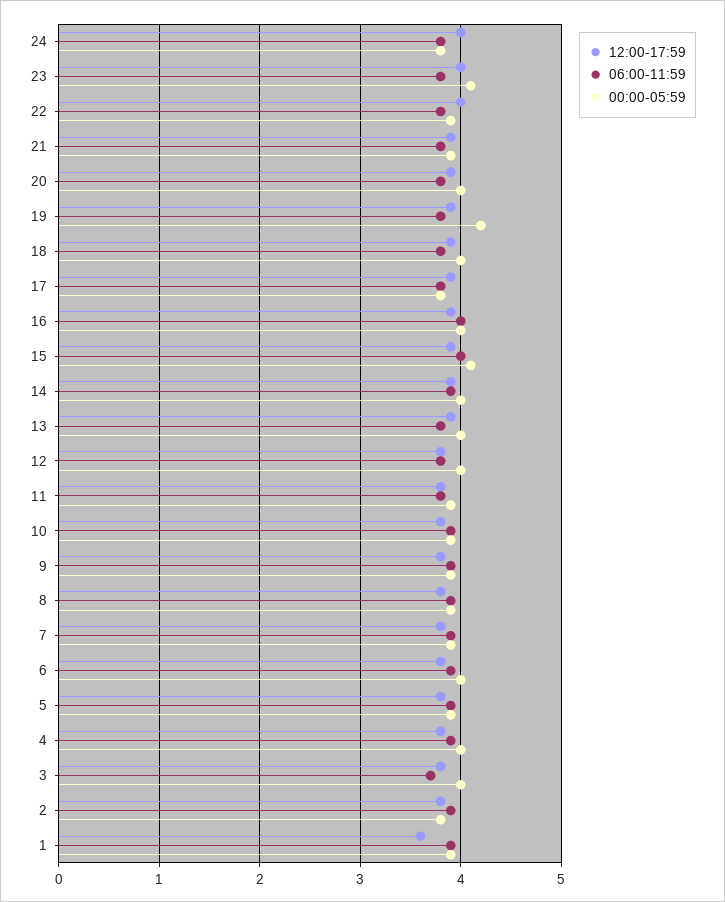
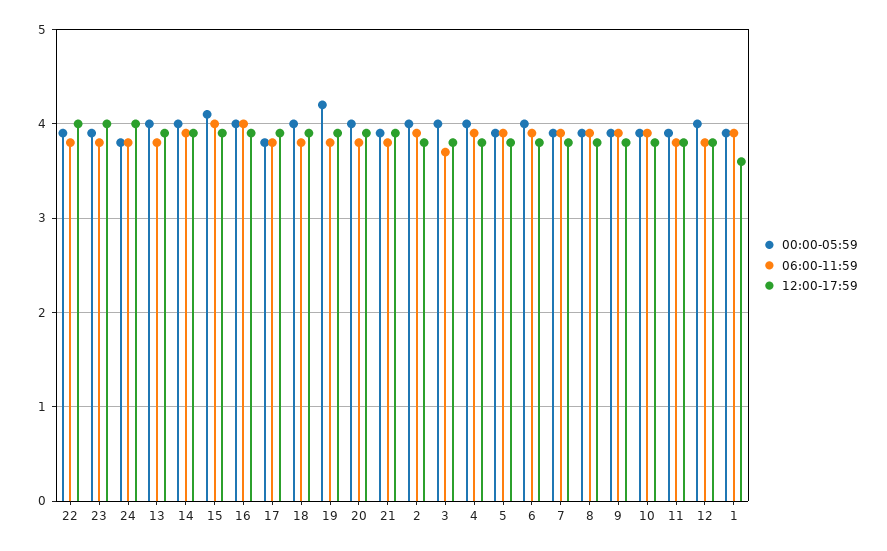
  {
    "12:00-17:59": {
      "24": 4,
      "23": 4,
      "22": 4,
      "21": 3.9,
      "20": 3.9,
      "19": 3.9,
      "18": 3.9,
      "17": 3.9,
      "16": 3.9,
      "15": 3.9,
      "14": 3.9,
      "13": 3.9,
      "12": 3.8,
      "11": 3.8,
      "10": 3.8,
      "9": 3.8,
      "8": 3.8,
      "7": 3.8,
      "6": 3.8,
      "5": 3.8,
      "4": 3.8,
      "3": 3.8,
      "2": 3.8,
      "1": 3.6
    },
    "06:00-11:59": {
      "24": 3.8,
      "23": 3.8,
      "22": 3.8,
      "21": 3.8,
      "20": 3.8,
      "19": 3.8,
      "18": 3.8,
      "17": 3.8,
      "16": 4,
      "15": 4,
      "14": 3.9,
      "13": 3.8,
      "12": 3.8,
      "11": 3.8,
      "10": 3.9,
      "9": 3.9,
      "8": 3.9,
      "7": 3.9,
      "6": 3.9,
      "5": 3.9,
      "4": 3.9,
      "3": 3.7,
      "2": 3.9,
      "1": 3.9
    },
    "00:00-05:59": {
      "24": 3.8,
-     "23": 4.1,
+     "23": 3.9,
      "22": 3.9,
      "21": 3.9,
      "20": 4,
      "19": 4.2,
      "18": 4,
      "17": 3.8,
      "16": 4,
      "15": 4.1,
      "14": 4,
      "13": 4,
      "12": 4,
      "11": 3.9,
      "10": 3.9,
      "9": 3.9,
      "8": 3.9,
      "7": 3.9,
      "6": 4,
      "5": 3.9,
      "4": 4,
      "3": 4,
-     "2": 3.8,
+     "2": 4,
      "1": 3.9
    }
  }

